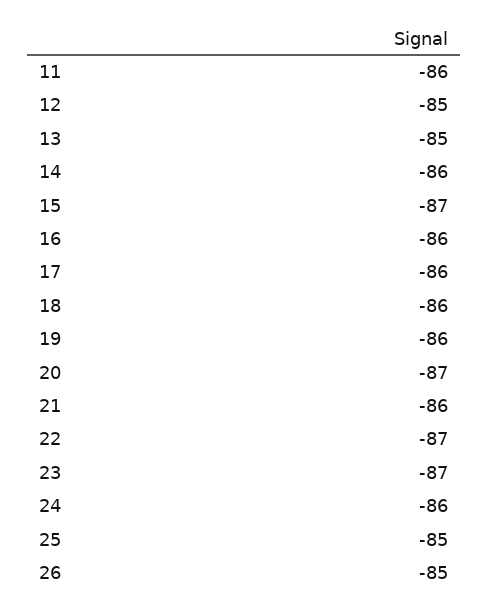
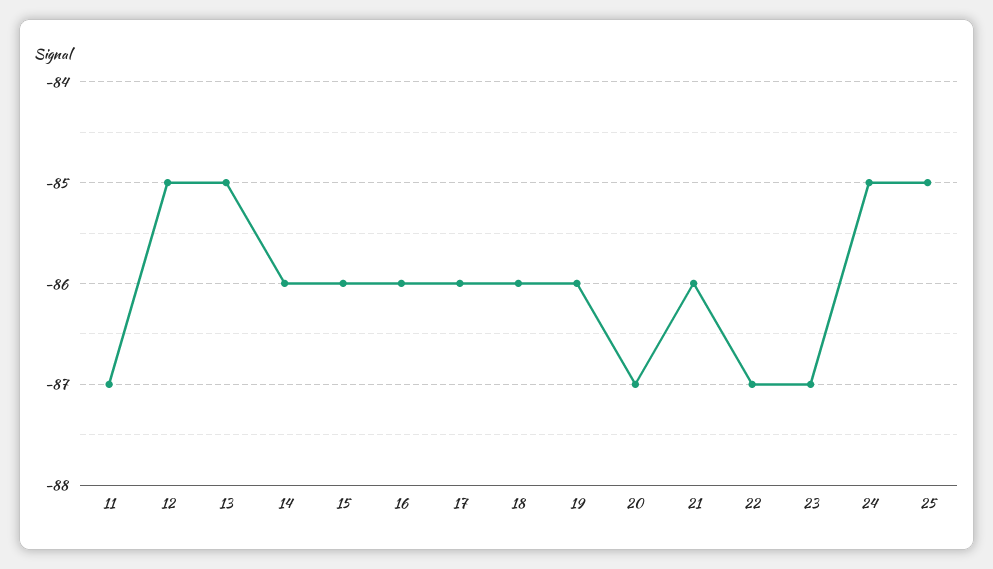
  {
-   "11": -86,
+   "11": -87,
    "12": -85,
    "13": -85,
    "14": -86,
-   "15": -87,
+   "15": -86,
    "16": -86,
    "17": -86,
    "18": -86,
    "19": -86,
    "20": -87,
    "21": -86,
    "22": -87,
    "23": -87,
-   "24": -86,
+   "24": -85,
-   "25": -85,
+   "25": -85
-   "26": -85
  }

